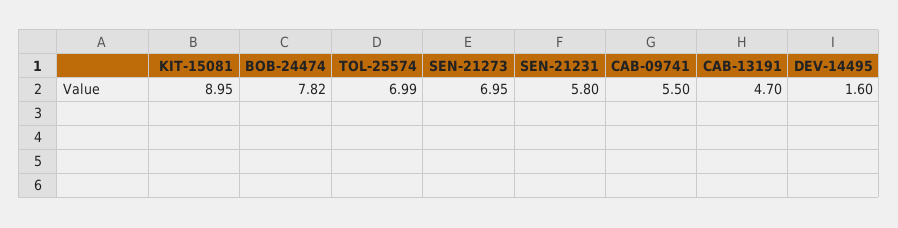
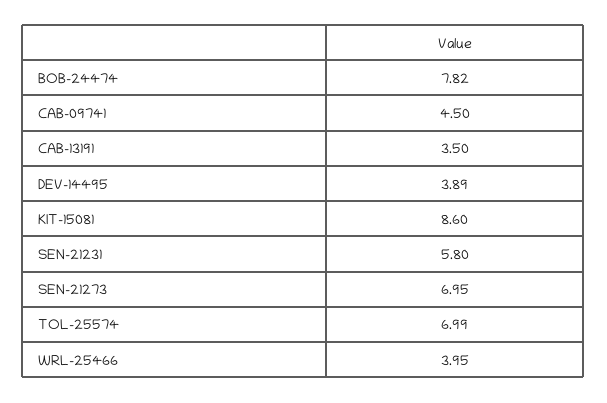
  {
-   "KIT-15081": 8.95,
+   "KIT-15081": 8.6,
    "BOB-24474": 7.82,
    "TOL-25574": 6.99,
    "SEN-21273": 6.95,
    "SEN-21231": 5.8,
-   "CAB-09741": 5.5,
+   "CAB-09741": 4.5,
-   "CAB-13191": 4.7,
+   "CAB-13191": 3.5,
-   "DEV-14495": 1.6
+   "DEV-14495": 3.89,
+   "WRL-25466": 3.95
  }

